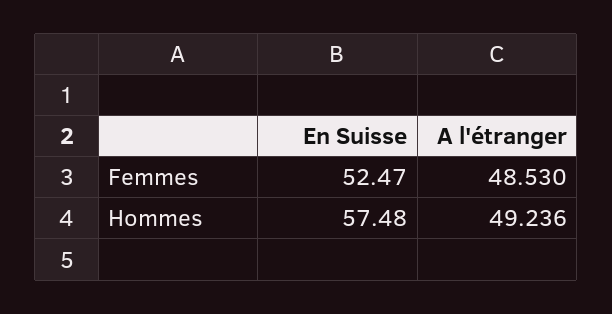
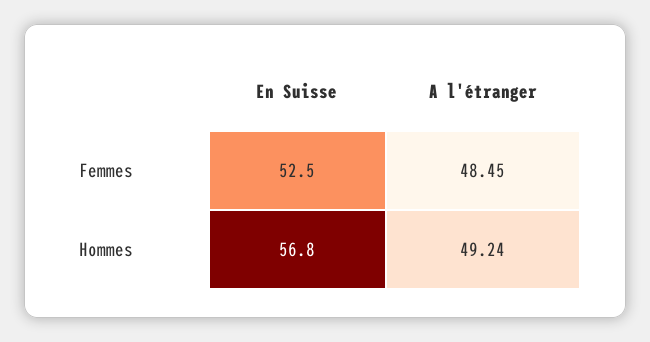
  {
    "En Suisse": {
      "Femmes": 52.47,
-     "Hommes": 57.48
+     "Hommes": 56.8
    },
    "A l'étranger": {
-     "Femmes": 48.53,
+     "Femmes": 48.45,
      "Hommes": 49.236
    }
  }

